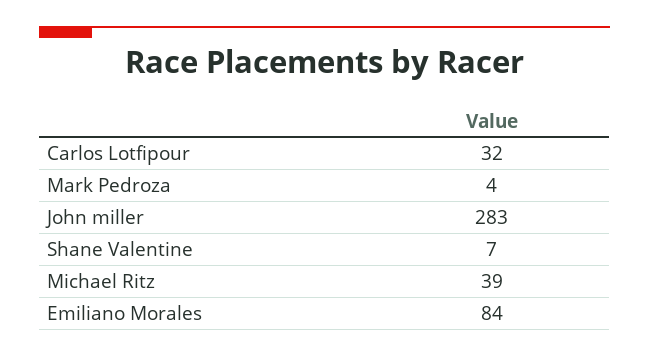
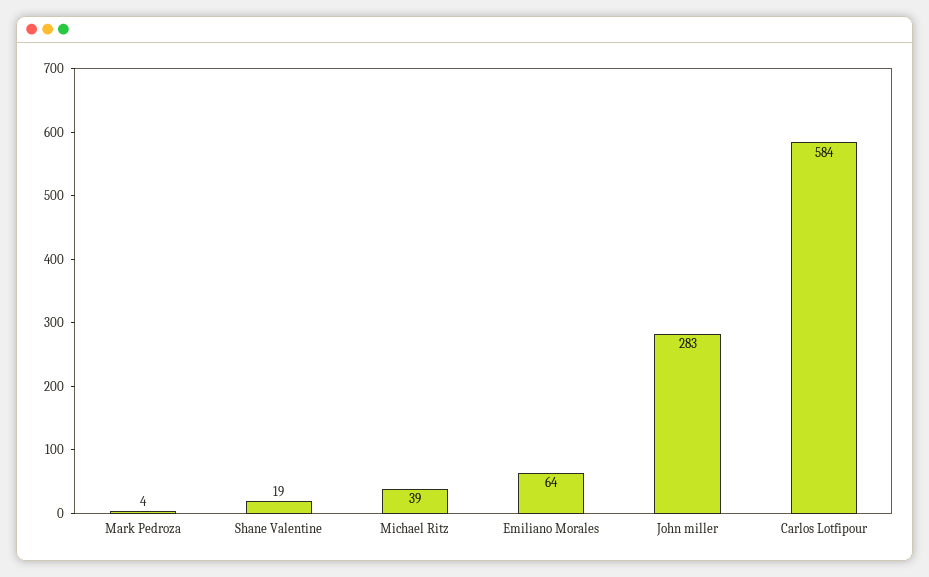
  {
-   "Carlos Lotfipour": 32,
+   "Carlos Lotfipour": 584,
    "Mark Pedroza": 4,
    "John miller": 283,
-   "Shane Valentine": 7,
+   "Shane Valentine": 19,
    "Michael Ritz": 39,
-   "Emiliano Morales": 84
+   "Emiliano Morales": 64
  }

